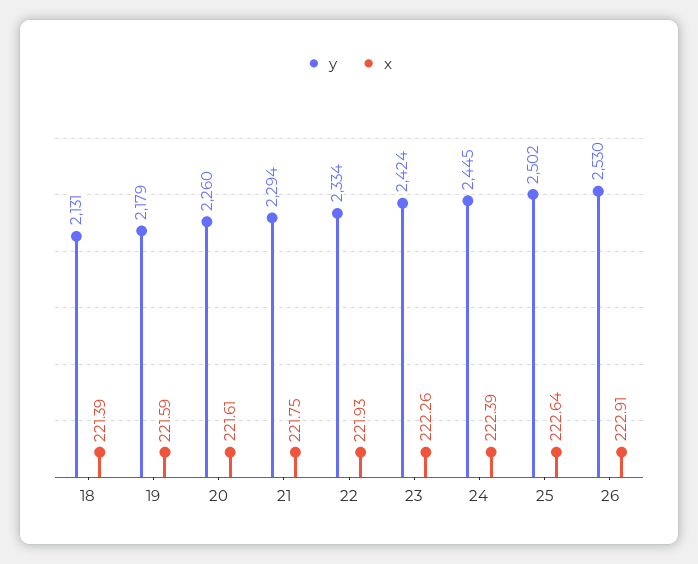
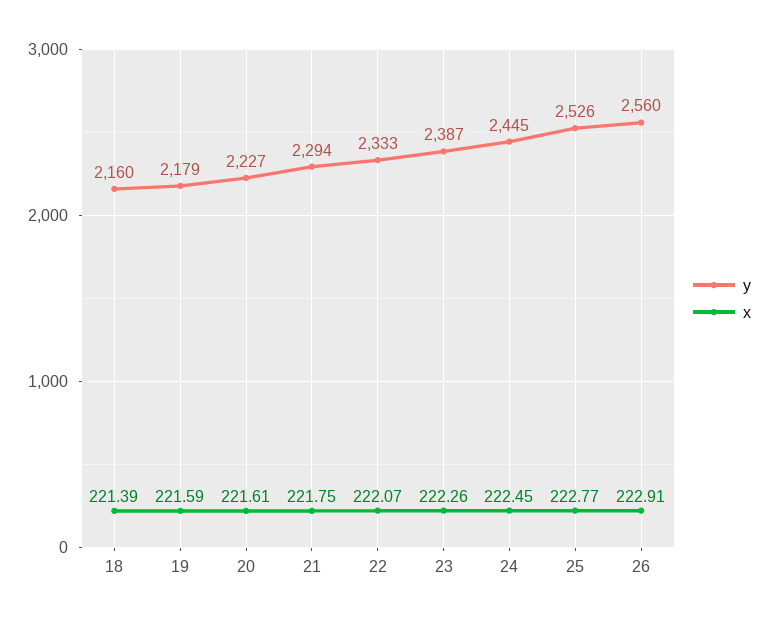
  {
    "y": {
-     "18": 2131,
+     "18": 2160,
      "19": 2179,
-     "20": 2260,
+     "20": 2227,
      "21": 2294,
-     "22": 2334,
+     "22": 2333,
-     "23": 2424,
+     "23": 2387,
      "24": 2445,
-     "25": 2502,
+     "25": 2526,
-     "26": 2530
+     "26": 2560
    },
    "x": {
      "18": 221.39,
      "19": 221.59,
      "20": 221.61,
      "21": 221.75,
-     "22": 221.93,
+     "22": 222.07,
      "23": 222.26,
-     "24": 222.39,
+     "24": 222.45,
-     "25": 222.64,
+     "25": 222.77,
      "26": 222.91
    }
  }

